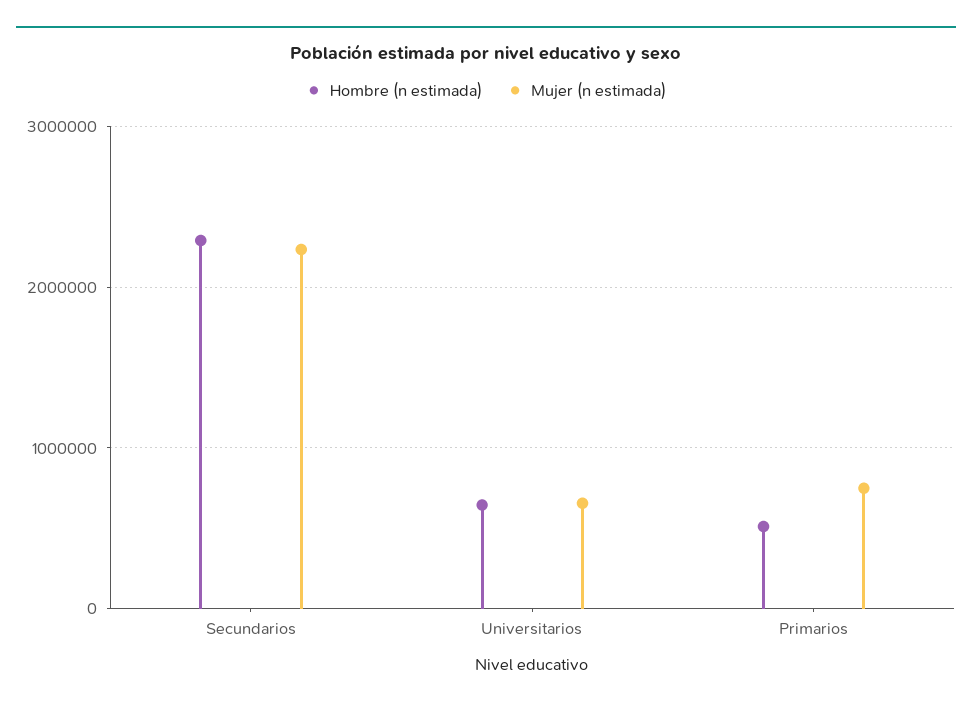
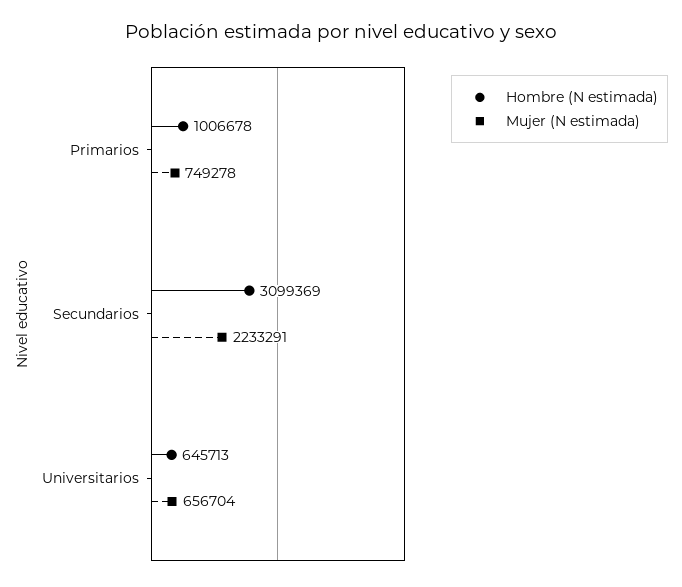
  {
    "Hombre (n estimada)": {
-     "Secundarios": 2300000,
+     "Secundarios": 3099369,
      "Universitarios": 645713,
-     "Primarios": 500000
+     "Primarios": 1006678
    },
    "Mujer (n estimada)": {
      "Secundarios": 2233291,
      "Universitarios": 656704,
      "Primarios": 749278
    }
  }

